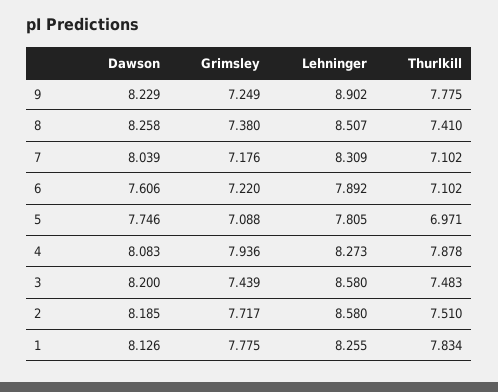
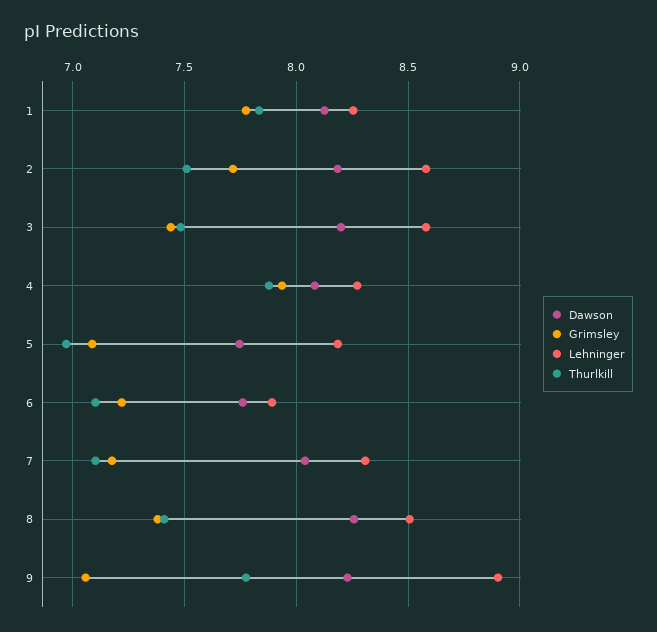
  {
    "Dawson": {
      "9": 8.229,
      "8": 8.258,
      "7": 8.039,
-     "6": 7.606,
+     "6": 7.75,
      "5": 7.746,
      "4": 8.083,
      "3": 8.2,
      "2": 8.185,
      "1": 8.126
    },
    "Grimsley": {
-     "9": 7.249,
+     "9": 7.05,
      "8": 7.38,
      "7": 7.176,
      "6": 7.22,
      "5": 7.088,
      "4": 7.936,
      "3": 7.439,
      "2": 7.717,
      "1": 7.775
    },
    "Lehninger": {
      "9": 8.902,
      "8": 8.507,
      "7": 8.309,
      "6": 7.892,
-     "5": 7.805,
+     "5": 8.2,
      "4": 8.273,
      "3": 8.58,
      "2": 8.58,
      "1": 8.255
    },
    "Thurlkill": {
      "9": 7.775,
      "8": 7.41,
      "7": 7.102,
      "6": 7.102,
      "5": 6.971,
      "4": 7.878,
      "3": 7.483,
      "2": 7.51,
      "1": 7.834
    }
  }

